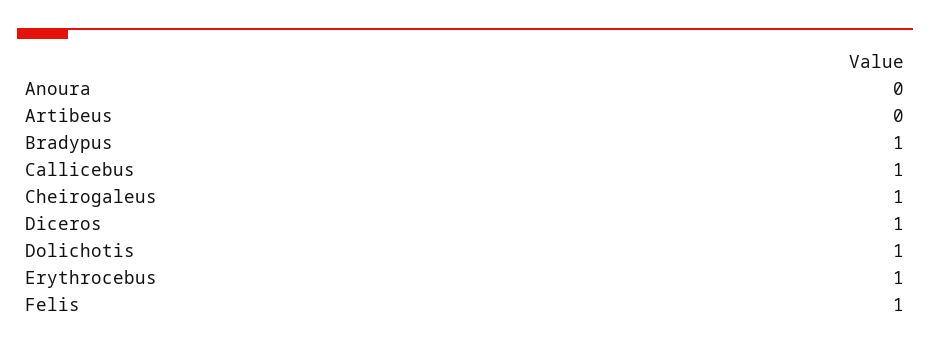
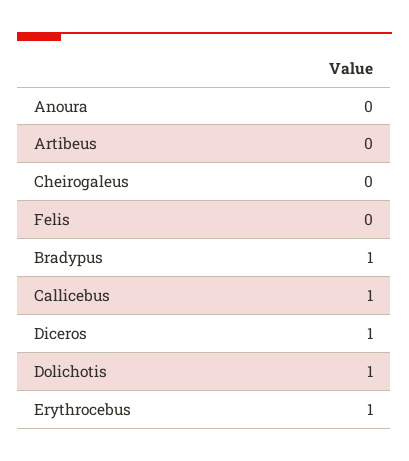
  {
    "Anoura": 0,
    "Artibeus": 0,
    "Bradypus": 1,
    "Callicebus": 1,
-   "Cheirogaleus": 1,
+   "Cheirogaleus": 0,
    "Diceros": 1,
    "Dolichotis": 1,
    "Erythrocebus": 1,
-   "Felis": 1
+   "Felis": 0
  }

